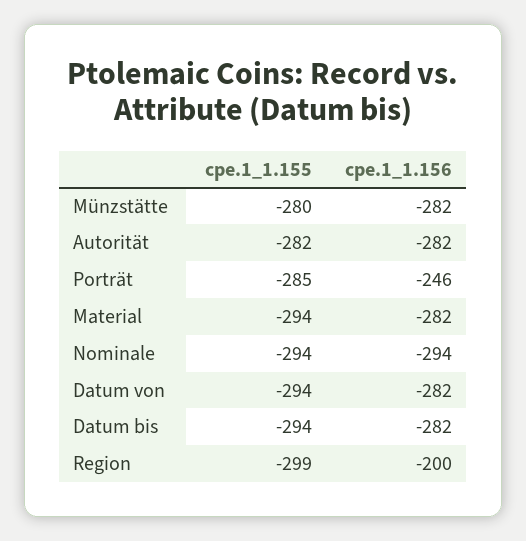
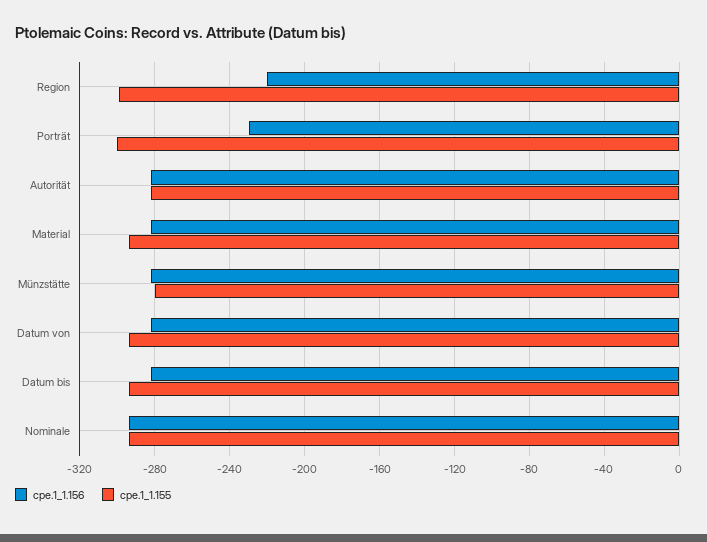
  {
    "cpe.1_1.155": {
      "Münzstätte": -280,
      "Autorität": -282,
-     "Porträt": -285,
+     "Porträt": -300,
      "Material": -294,
      "Nominale": -294,
      "Datum von": -294,
      "Datum bis": -294,
      "Region": -299
    },
    "cpe.1_1.156": {
      "Münzstätte": -282,
      "Autorität": -282,
-     "Porträt": -246,
+     "Porträt": -230,
      "Material": -282,
      "Nominale": -294,
      "Datum von": -282,
      "Datum bis": -282,
-     "Region": -200
+     "Region": -220
    }
  }

